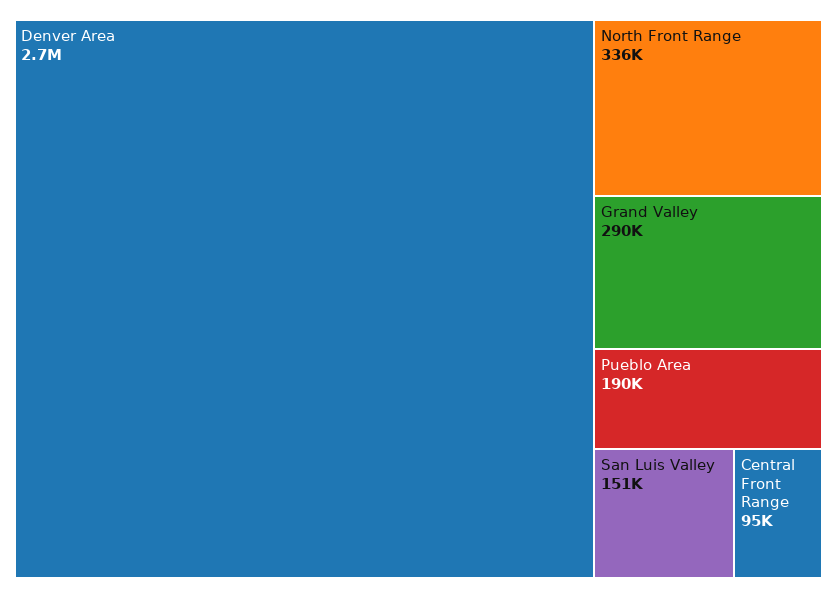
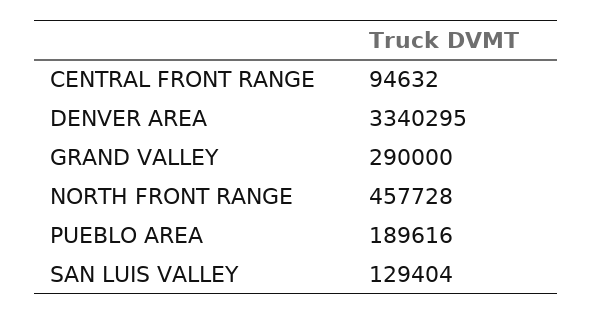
  {
-   "Denver Area": 2700000,
+   "Denver Area": 3340295,
-   "North Front Range": 336000,
+   "North Front Range": 457728,
    "Grand Valley": 290000,
    "Pueblo Area": 189616,
-   "San Luis Valley": 151000,
+   "San Luis Valley": 129404,
    "Central Front Range": 94632
  }

